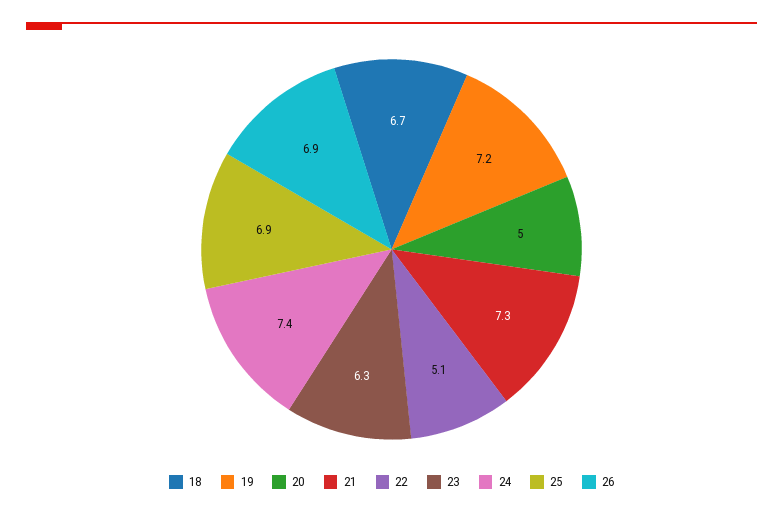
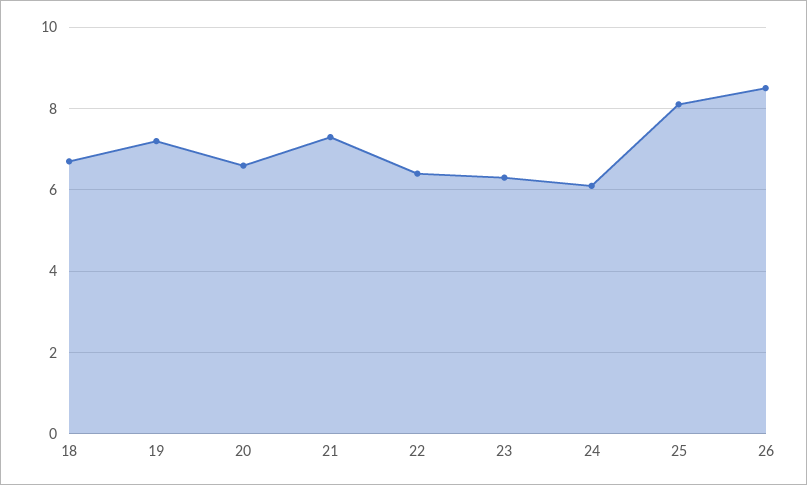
  {
    "18": 6.7,
    "19": 7.2,
-   "20": 5,
+   "20": 6.5,
    "21": 7.3,
-   "22": 5.1,
+   "22": 6.5,
    "23": 6.3,
-   "24": 7.4,
+   "24": 6,
-   "25": 6.9,
+   "25": 8,
-   "26": 6.9
+   "26": 8.5
  }

